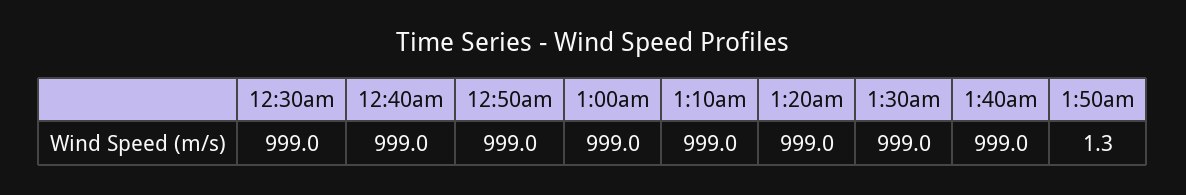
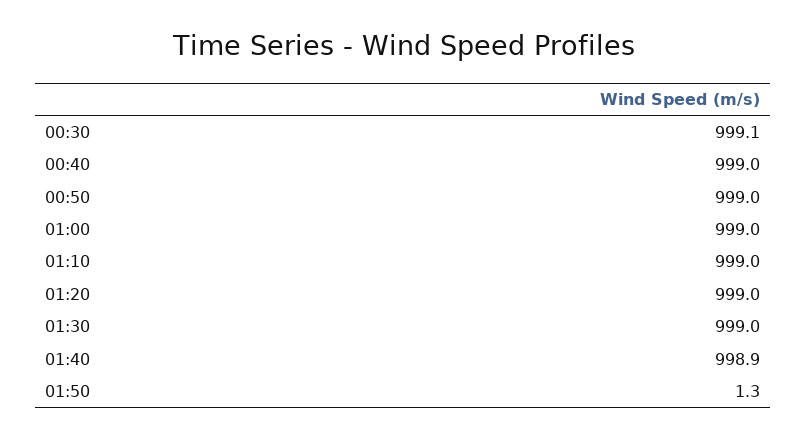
  {
-   "12:30am": 999,
+   "12:30am": 999.1,
    "12:40am": 999,
    "12:50am": 999,
    "1:00am": 999,
    "1:10am": 999,
    "1:20am": 999,
    "1:30am": 999,
-   "1:40am": 999,
+   "1:40am": 998.9,
    "1:50am": 1.3
  }

